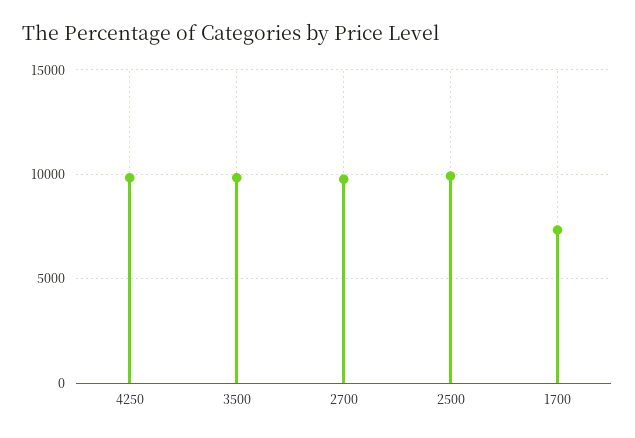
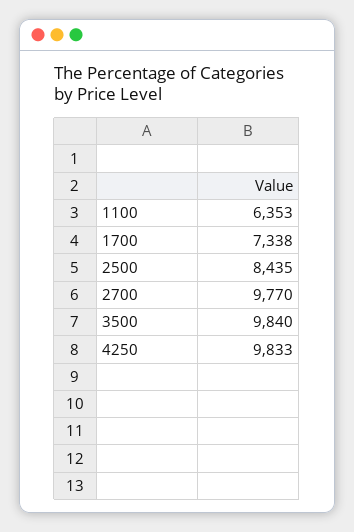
  {
    "4250": 9833,
    "3500": 9840,
    "2700": 9770,
-   "2500": 10000,
+   "2500": 8435,
-   "1700": 7338
+   "1700": 7338,
+   "1100": 6353
  }

